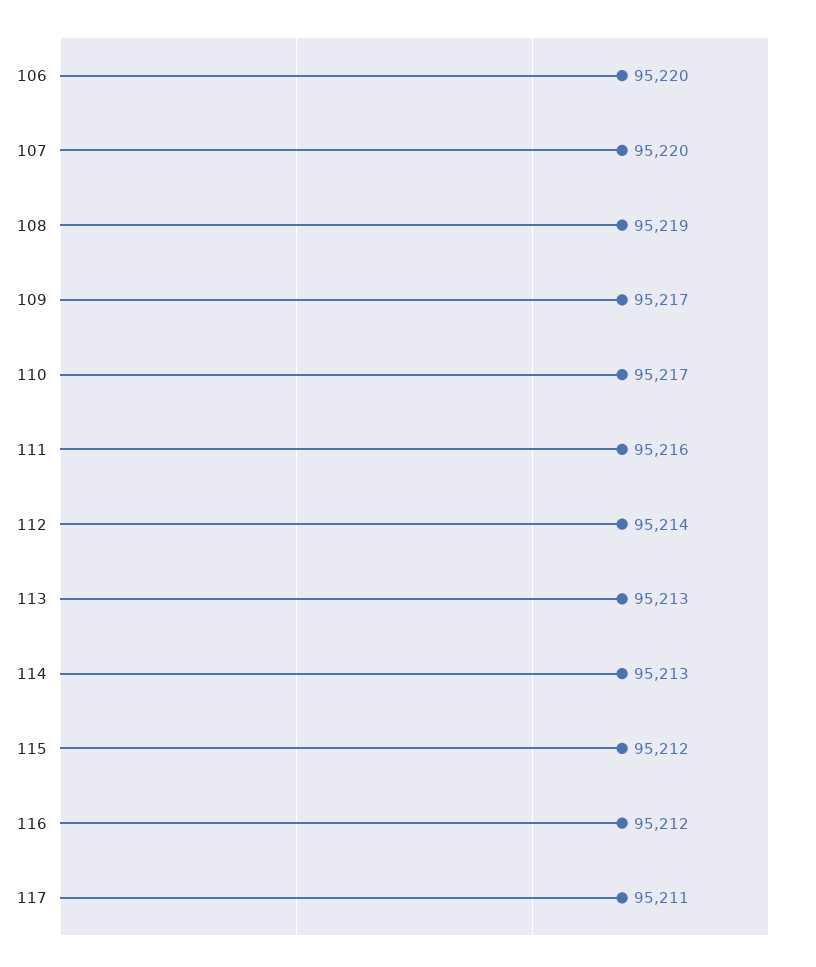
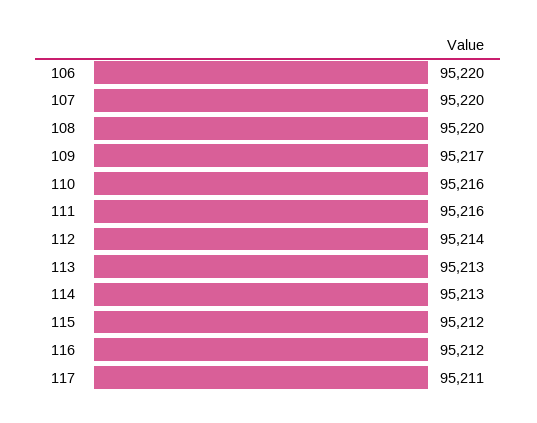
  {
    "106": 95220,
    "107": 95220,
-   "108": 95219,
+   "108": 95220,
    "109": 95217,
-   "110": 95217,
+   "110": 95216,
    "111": 95216,
    "112": 95214,
    "113": 95213,
    "114": 95213,
    "115": 95212,
    "116": 95212,
    "117": 95211
  }

